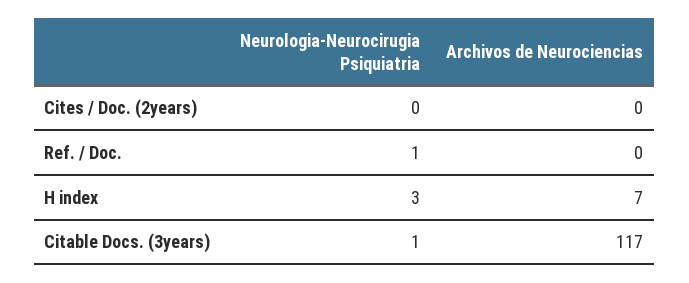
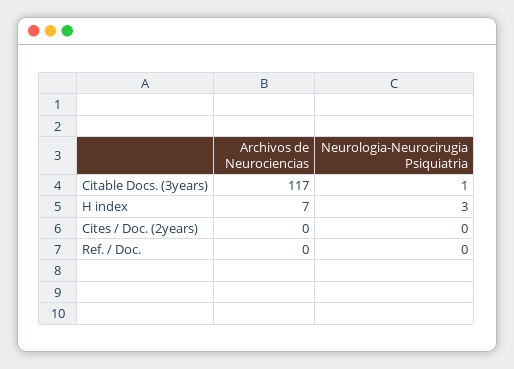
  {
    "Neurologia-Neurocirugia Psiquiatria": {
      "Cites / Doc. (2years)": 0,
-     "Ref. / Doc.": 1,
+     "Ref. / Doc.": 0,
      "H index": 3,
      "Citable Docs. (3years)": 1
    },
    "Archivos de Neurociencias": {
      "Cites / Doc. (2years)": 0,
      "Ref. / Doc.": 0,
      "H index": 7,
      "Citable Docs. (3years)": 117
    }
  }

